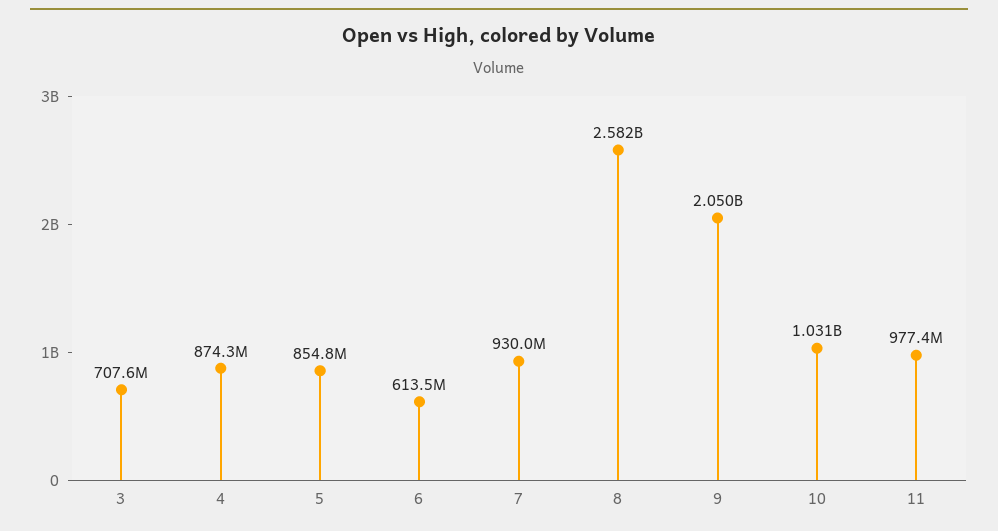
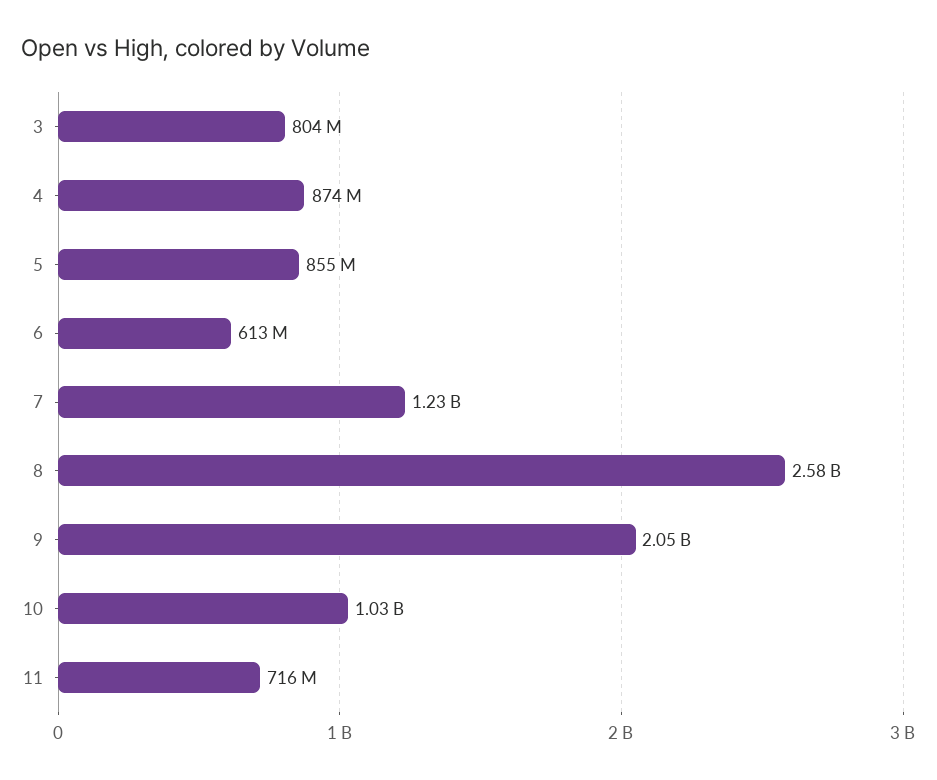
  {
-   "3": 707600000,
+   "3": 804000000,
    "4": 874300000,
    "5": 854800000,
    "6": 613500000,
-   "7": 930000000,
+   "7": 1230000000,
    "8": 2582000000,
    "9": 2050000000,
    "10": 1031000000,
-   "11": 977400000
+   "11": 716000000
  }

